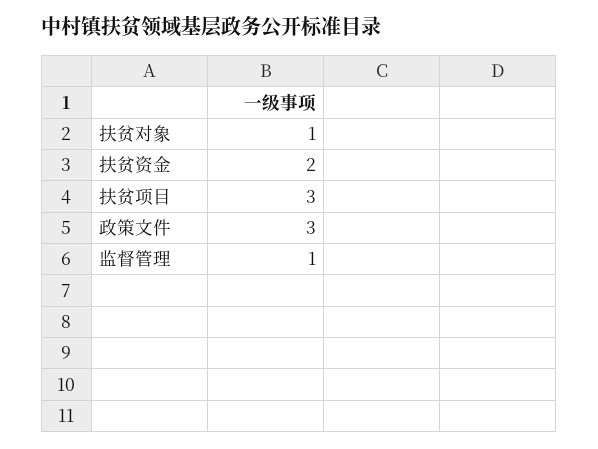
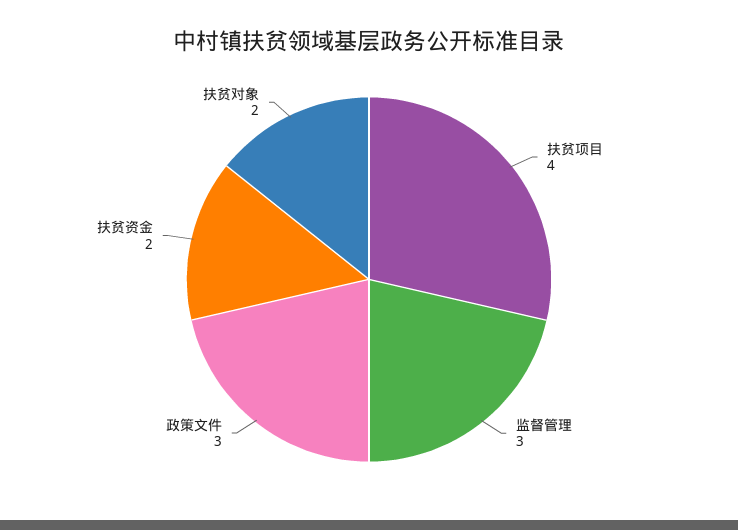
  {
-   "扶贫对象": 1,
+   "扶贫对象": 2,
    "扶贫资金": 2,
-   "扶贫项目": 3,
+   "扶贫项目": 4,
    "政策文件": 3,
-   "监督管理": 1
+   "监督管理": 3
  }

